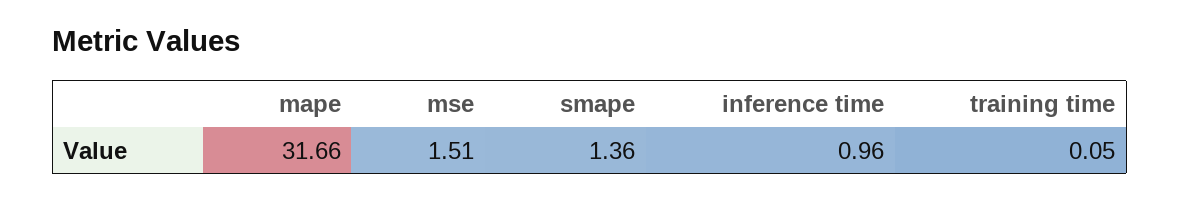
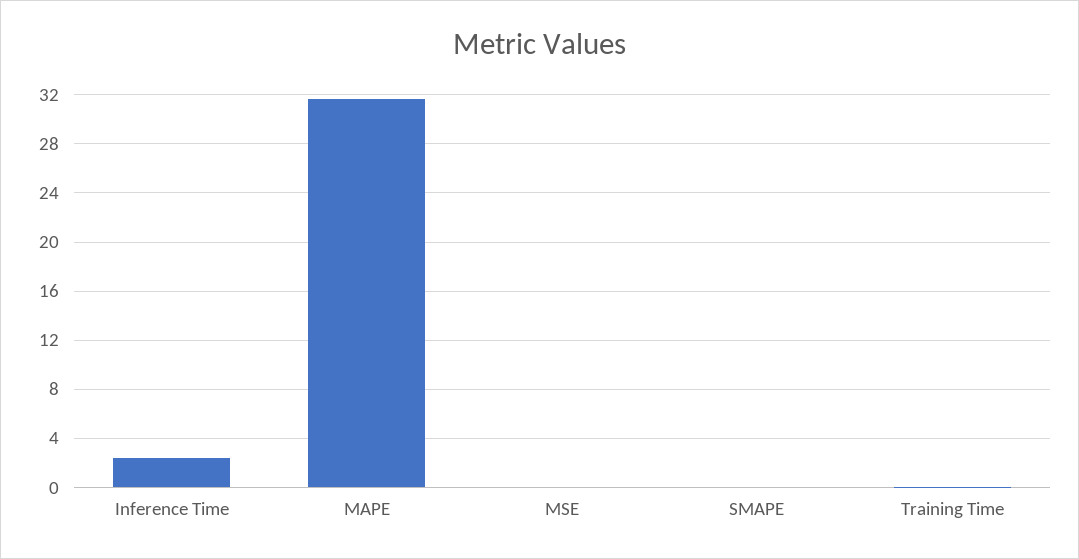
  {
    "mape": 31.66,
-   "mse": 1.51,
+   "mse": 0,
-   "smape": 1.36,
+   "smape": 0,
-   "inference time": 0.96,
+   "inference time": 2.5,
    "training time": 0.05
  }

